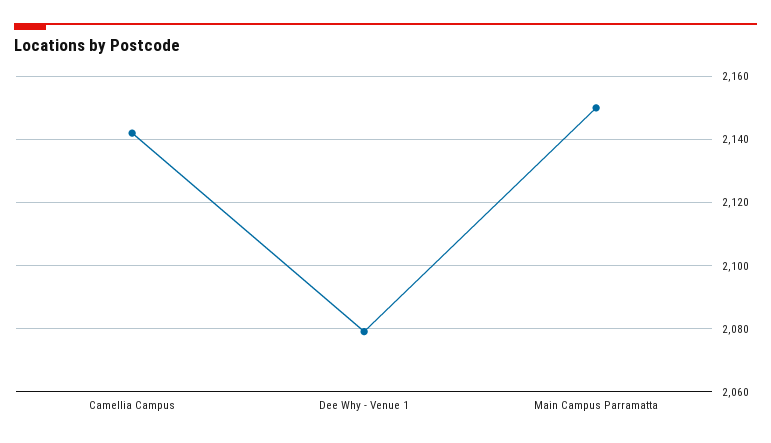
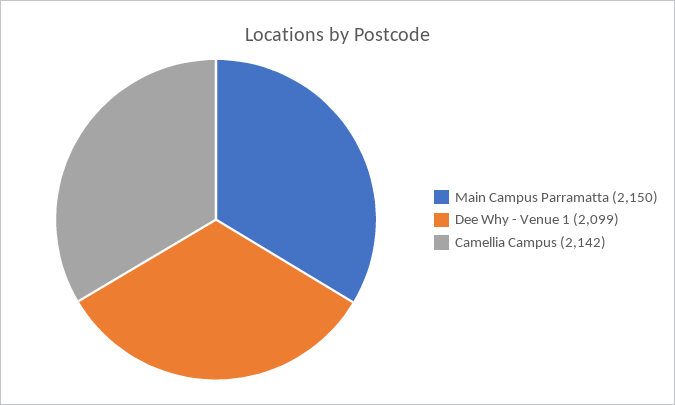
  {
    "Camellia Campus": 2142,
-   "Dee Why - Venue 1": 2080,
+   "Dee Why - Venue 1": 2099,
    "Main Campus Parramatta": 2150
  }

